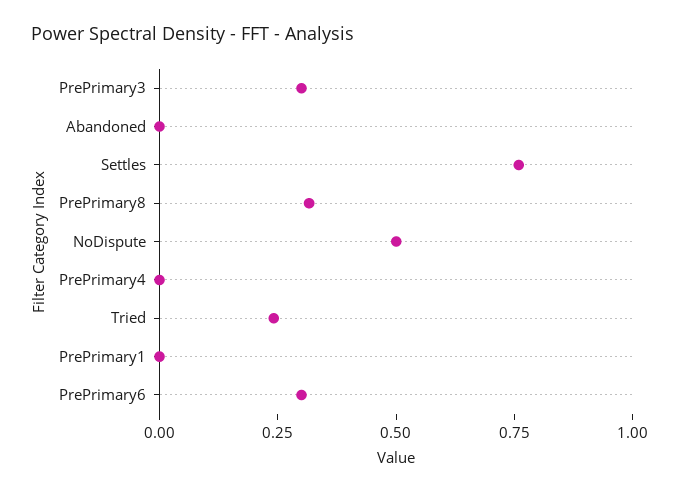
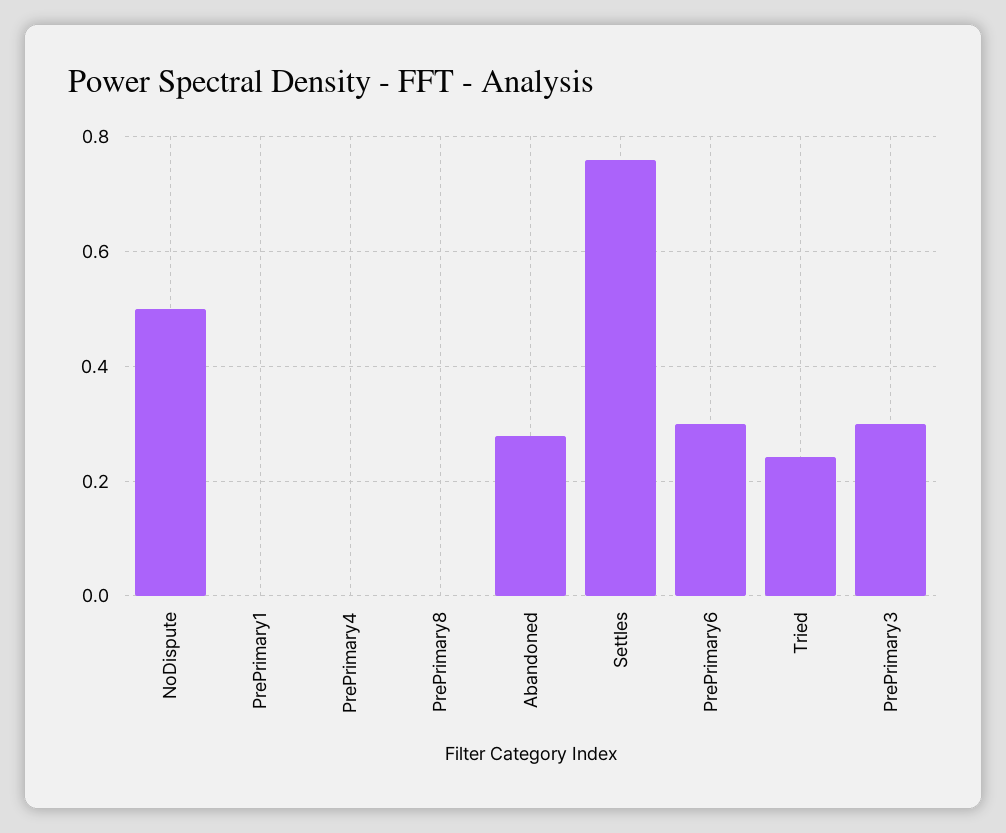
  {
    "PrePrimary3": 0.3,
-   "Abandoned": 0,
+   "Abandoned": 0.28,
    "Settles": 0.76,
-   "PrePrimary8": 0.3,
+   "PrePrimary8": 0,
    "NoDispute": 0.5,
    "PrePrimary4": 0,
    "Tried": 0.24,
    "PrePrimary1": 0,
    "PrePrimary6": 0.3
  }

